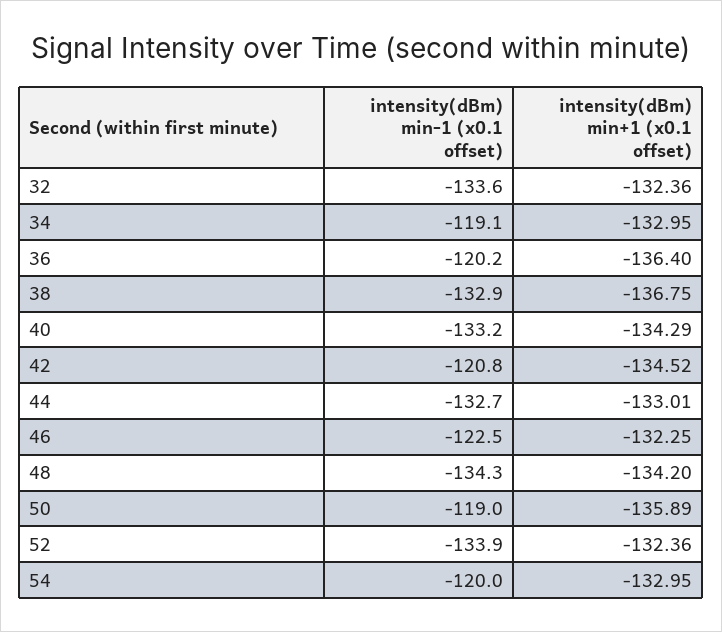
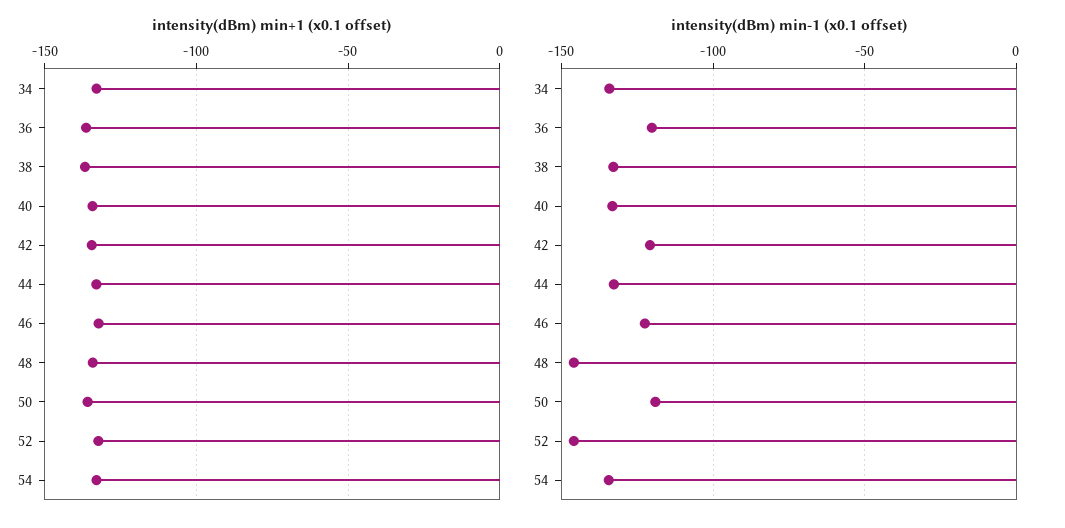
  {
    "intensity(dBm) min-1 (x0.1 offset)": {
-     "32": -133.6,
-     "34": -119.1,
+     "34": -135,
      "36": -120.2,
      "38": -132.9,
      "40": -133.2,
      "42": -120.8,
      "44": -132.7,
      "46": -122.5,
-     "48": -134.3,
+     "48": -145,
      "50": -119,
-     "52": -133.9,
+     "52": -145,
-     "54": -120
+     "54": -135
    },
    "intensity(dBm) min+1 (x0.1 offset)": {
-     "32": -132.36,
      "34": -132.95,
      "36": -136.4,
      "38": -136.75,
      "40": -134.29,
      "42": -134.52,
      "44": -133.01,
      "46": -132.25,
      "48": -134.2,
      "50": -135.89,
      "52": -132.36,
      "54": -132.95
    }
  }

